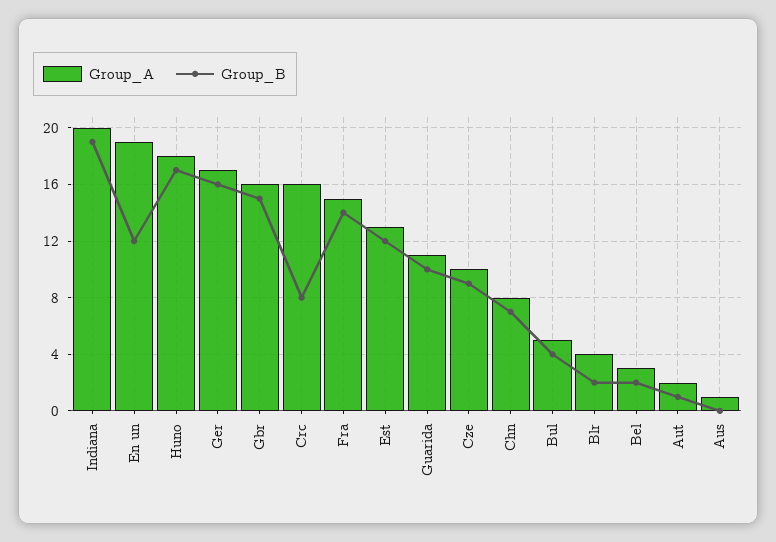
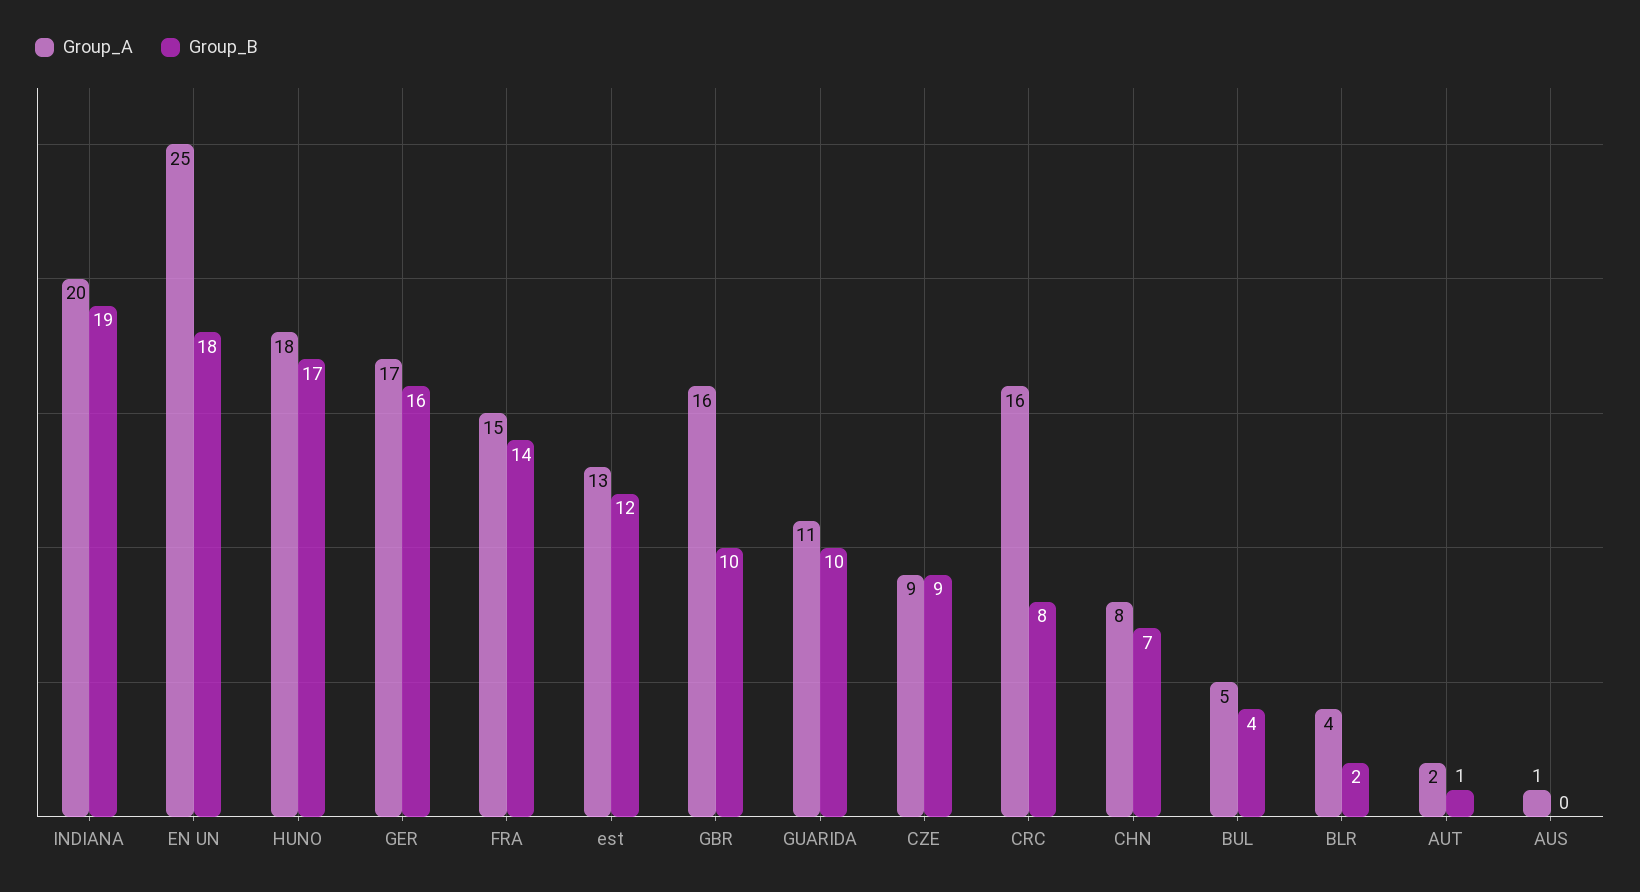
  {
    "Group_A": {
      "Indiana": 20,
-     "En un": 19,
+     "En un": 25,
      "Huno": 18,
      "Ger": 17,
      "Gbr": 16,
      "Crc": 16,
      "Fra": 15,
      "Est": 13,
      "Guarida": 11,
-     "Cze": 10,
+     "Cze": 9,
      "Chn": 8,
      "Bul": 5,
      "Blr": 4,
-     "Bel": 3,
      "Aut": 2,
      "Aus": 1
    },
    "Group_B": {
      "Indiana": 19,
-     "En un": 12,
+     "En un": 18,
      "Huno": 17,
      "Ger": 16,
-     "Gbr": 15,
+     "Gbr": 10,
      "Crc": 8,
      "Fra": 14,
      "Est": 12,
      "Guarida": 10,
      "Cze": 9,
      "Chn": 7,
      "Bul": 4,
      "Blr": 2,
-     "Bel": 2,
      "Aut": 1,
      "Aus": 0
    }
  }

